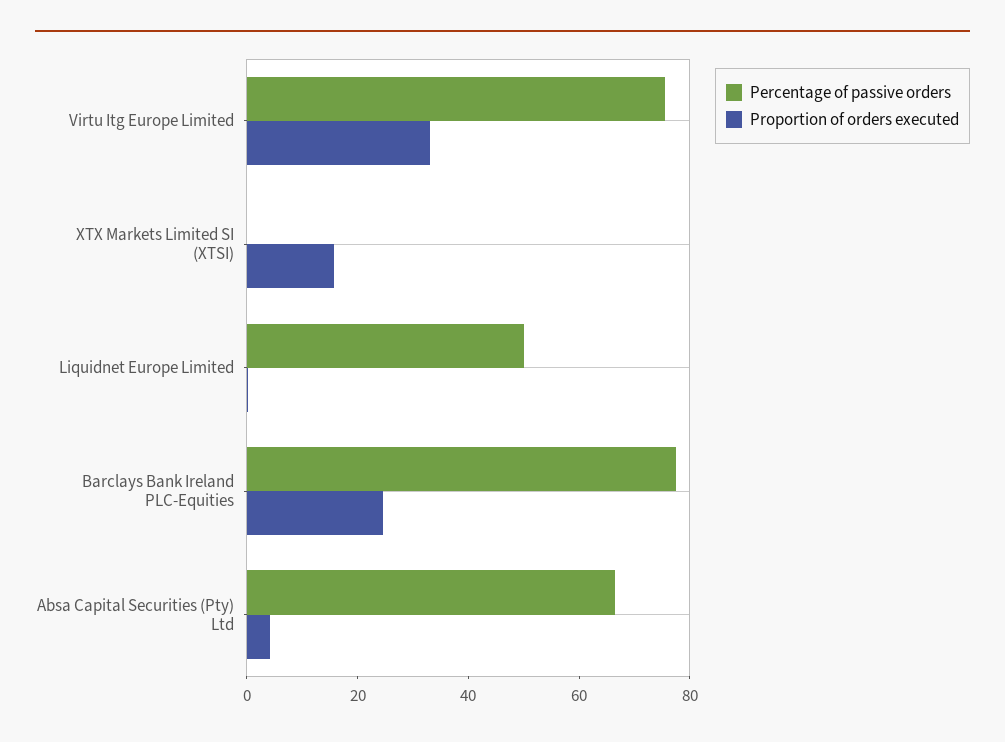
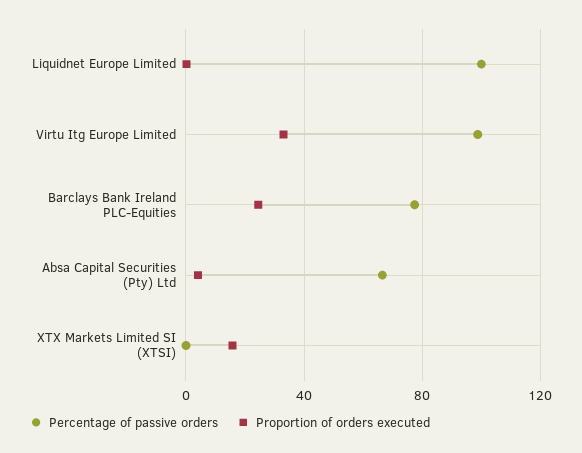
  {
    "Percentage of passive orders": {
-     "Virtu Itg Europe Limited": 75,
+     "Virtu Itg Europe Limited": 100,
      "XTX Markets Limited SI (XTSI)": 0,
-     "Liquidnet Europe Limited": 50,
+     "Liquidnet Europe Limited": 100,
      "Barclays Bank Ireland PLC-Equities": 75,
      "Absa Capital Securities (Pty) Ltd": 65
    },
    "Proportion of orders executed": {
      "Virtu Itg Europe Limited": 35,
      "XTX Markets Limited SI (XTSI)": 15,
      "Liquidnet Europe Limited": 0,
      "Barclays Bank Ireland PLC-Equities": 25,
      "Absa Capital Securities (Pty) Ltd": 5
    }
  }

